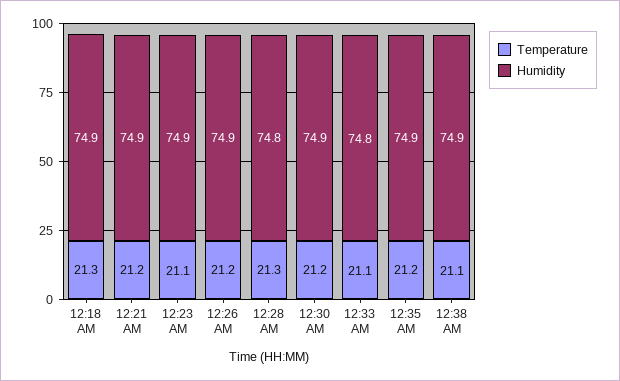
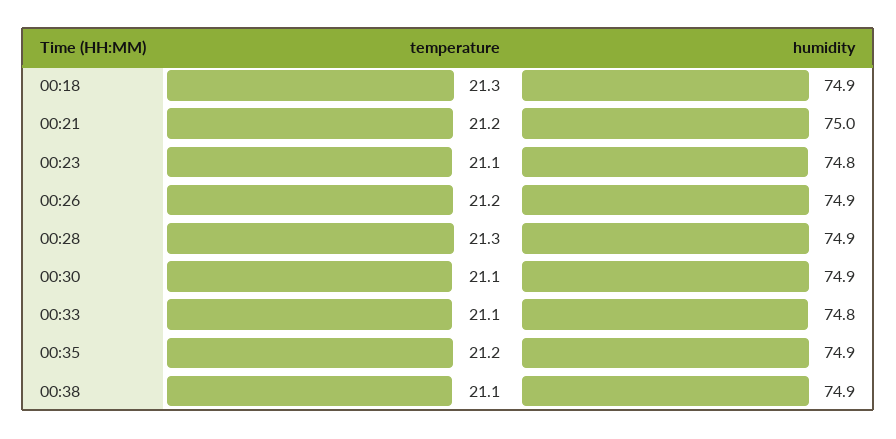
  {
    "Temperature": {
      "12:18 AM": 21.3,
      "12:21 AM": 21.2,
      "12:23 AM": 21.1,
      "12:26 AM": 21.2,
      "12:28 AM": 21.3,
-     "12:30 AM": 21.2,
+     "12:30 AM": 21.1,
      "12:33 AM": 21.1,
      "12:35 AM": 21.2,
      "12:38 AM": 21.1
    },
    "Humidity": {
      "12:18 AM": 74.9,
-     "12:21 AM": 74.9,
+     "12:21 AM": 75,
-     "12:23 AM": 74.9,
+     "12:23 AM": 74.8,
      "12:26 AM": 74.9,
-     "12:28 AM": 74.8,
+     "12:28 AM": 74.9,
      "12:30 AM": 74.9,
      "12:33 AM": 74.8,
      "12:35 AM": 74.9,
      "12:38 AM": 74.9
    }
  }

